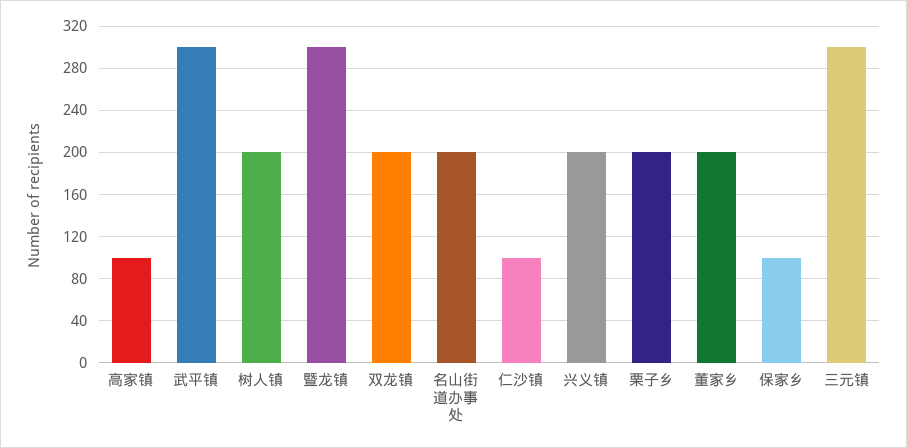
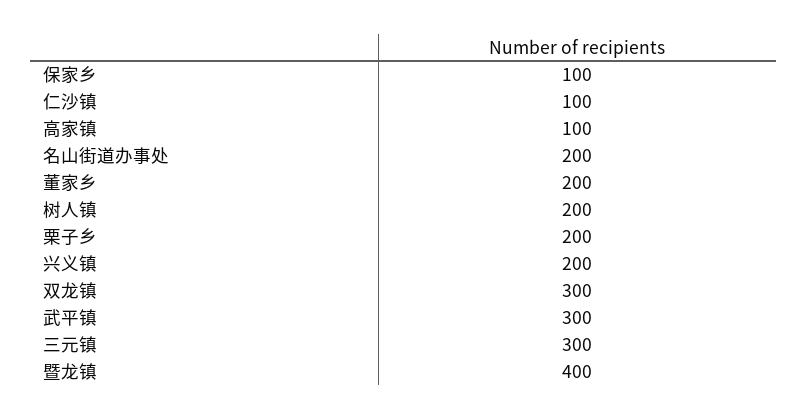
  {
    "高家镇": 100,
    "武平镇": 300,
    "树人镇": 200,
-   "暨龙镇": 300,
+   "暨龙镇": 400,
-   "双龙镇": 200,
+   "双龙镇": 300,
    "名山街道办事处": 200,
    "仁沙镇": 100,
    "兴义镇": 200,
    "栗子乡": 200,
    "董家乡": 200,
    "保家乡": 100,
    "三元镇": 300
  }

